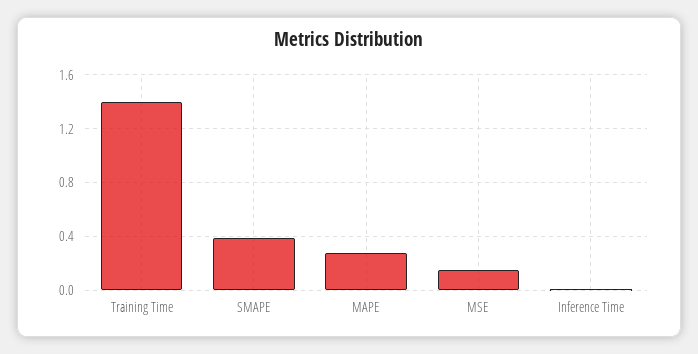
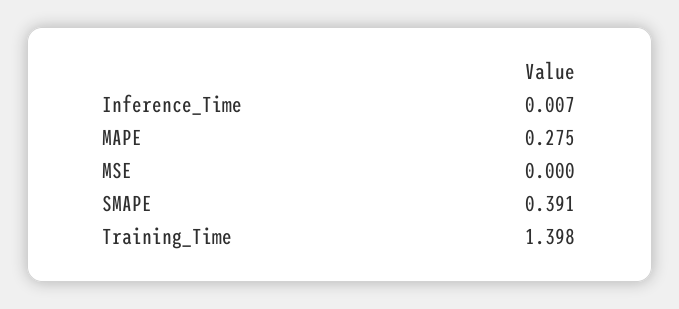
  {
    "Training Time": 1.398,
    "SMAPE": 0.391,
    "MAPE": 0.275,
-   "MSE": 0.15,
+   "MSE": 0,
    "Inference Time": 0.007
  }

